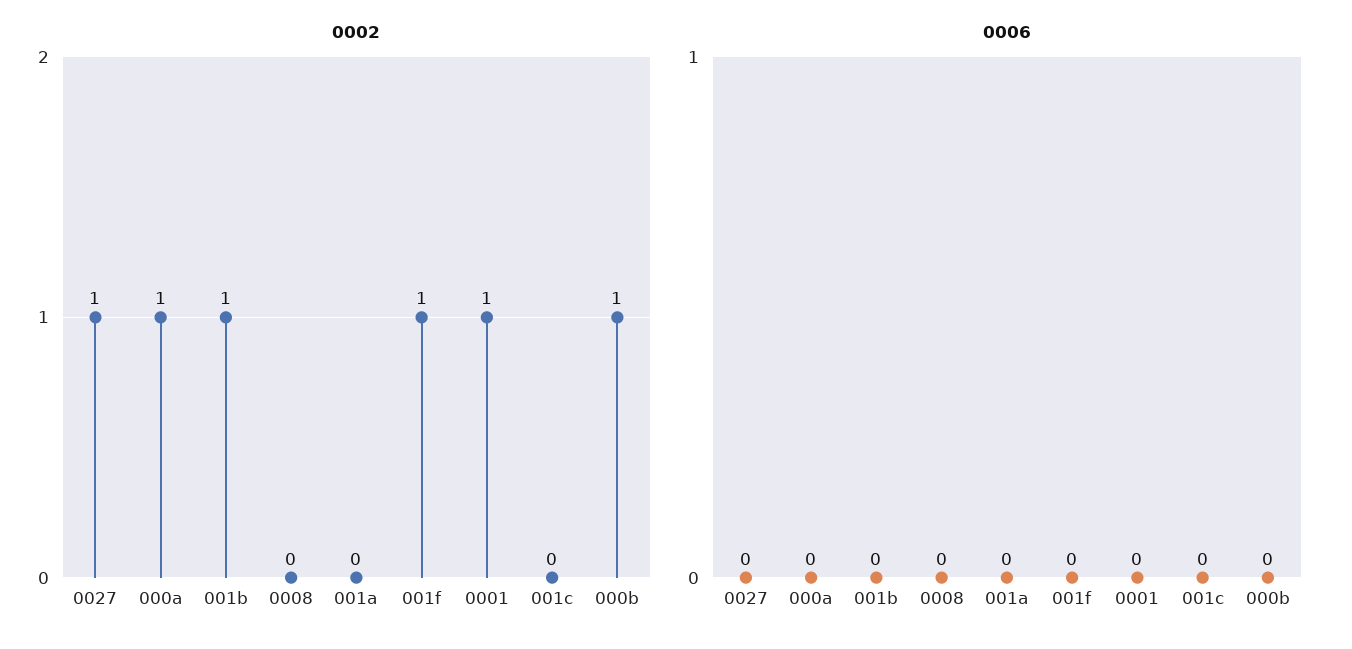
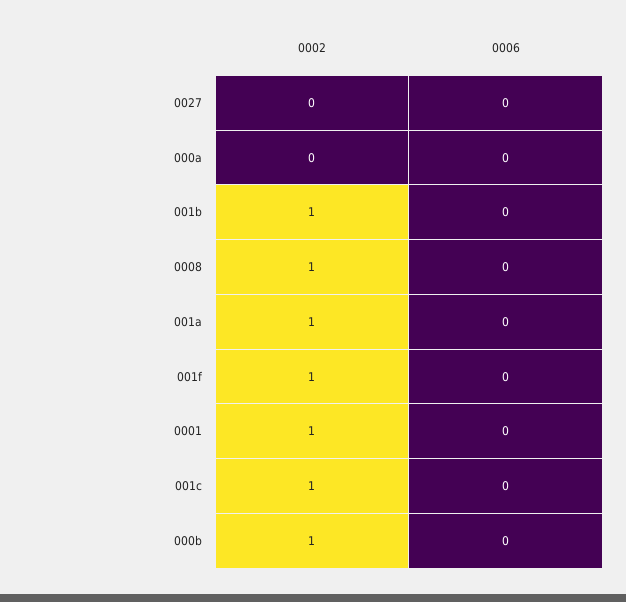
  {
    "0002": {
-     "0027": 1,
+     "0027": 0,
-     "000a": 1,
+     "000a": 0,
      "001b": 1,
-     "0008": 0,
+     "0008": 1,
-     "001a": 0,
+     "001a": 1,
      "001f": 1,
      "0001": 1,
-     "001c": 0,
+     "001c": 1,
      "000b": 1
    },
    "0006": {
      "0027": 0,
      "000a": 0,
      "001b": 0,
      "0008": 0,
      "001a": 0,
      "001f": 0,
      "0001": 0,
      "001c": 0,
      "000b": 0
    }
  }

